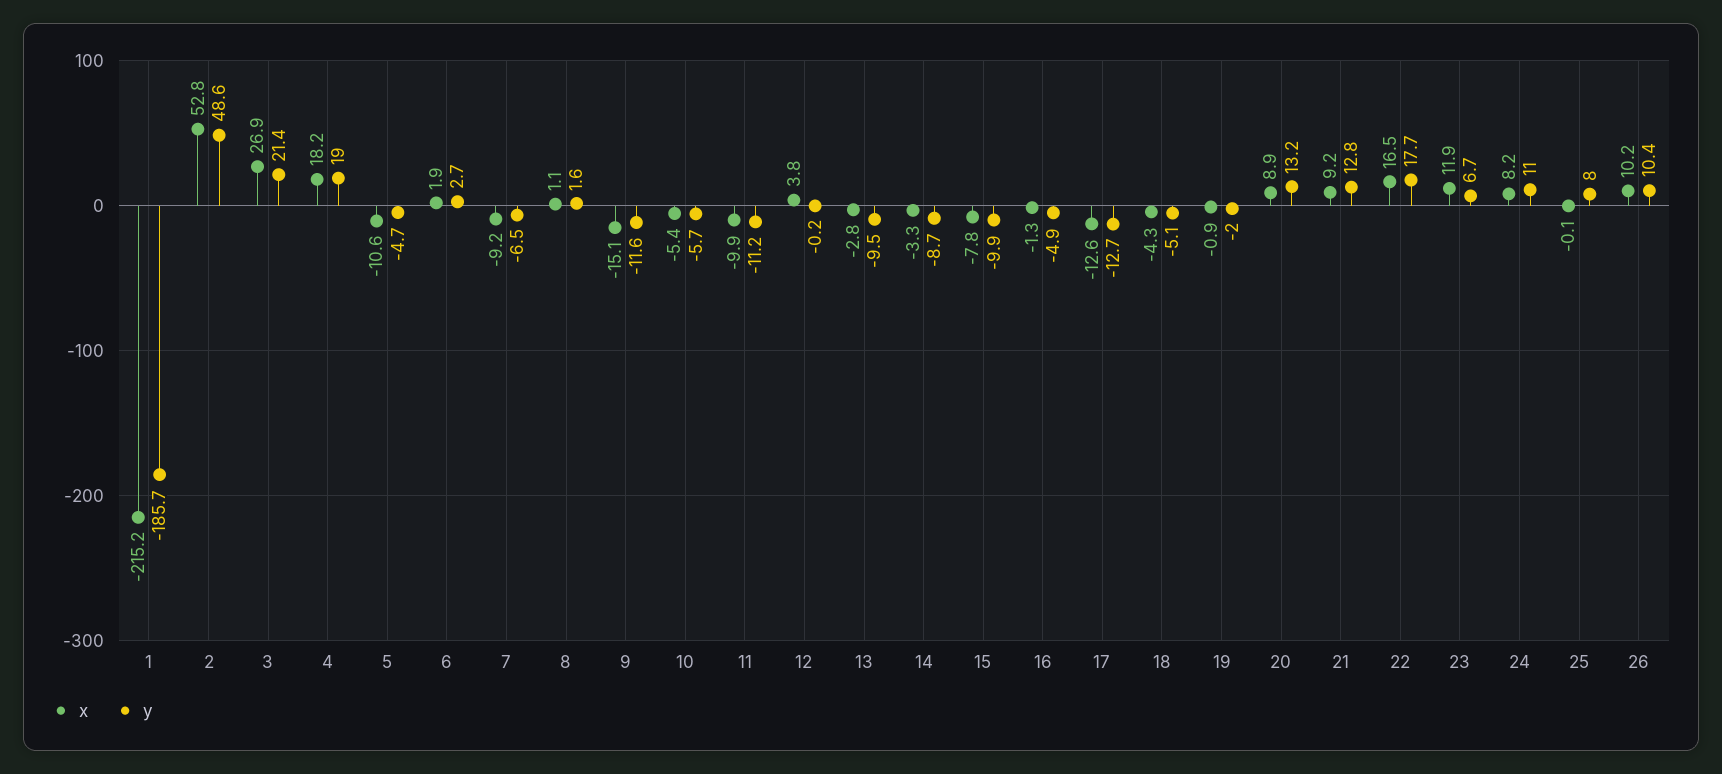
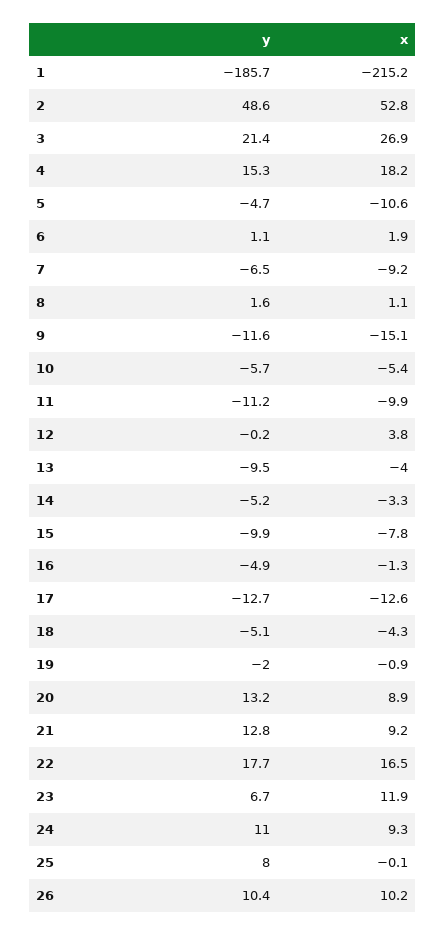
  {
    "x": {
      "1": -215.2,
      "2": 52.8,
      "3": 26.9,
      "4": 18.2,
      "5": -10.6,
      "6": 1.9,
      "7": -9.2,
      "8": 1.1,
      "9": -15.1,
      "10": -5.4,
      "11": -9.9,
      "12": 3.8,
-     "13": -2.8,
+     "13": -4,
      "14": -3.3,
      "15": -7.8,
      "16": -1.3,
      "17": -12.6,
      "18": -4.3,
      "19": -0.9,
      "20": 8.9,
      "21": 9.2,
      "22": 16.5,
      "23": 11.9,
-     "24": 8.2,
+     "24": 9.3,
      "25": -0.1,
      "26": 10.2
    },
    "y": {
      "1": -185.7,
      "2": 48.6,
      "3": 21.4,
-     "4": 19,
+     "4": 15.3,
      "5": -4.7,
-     "6": 2.7,
+     "6": 1.1,
      "7": -6.5,
      "8": 1.6,
      "9": -11.6,
      "10": -5.7,
      "11": -11.2,
      "12": -0.2,
      "13": -9.5,
-     "14": -8.7,
+     "14": -5.2,
      "15": -9.9,
      "16": -4.9,
      "17": -12.7,
      "18": -5.1,
      "19": -2,
      "20": 13.2,
      "21": 12.8,
      "22": 17.7,
      "23": 6.7,
      "24": 11,
      "25": 8,
      "26": 10.4
    }
  }

